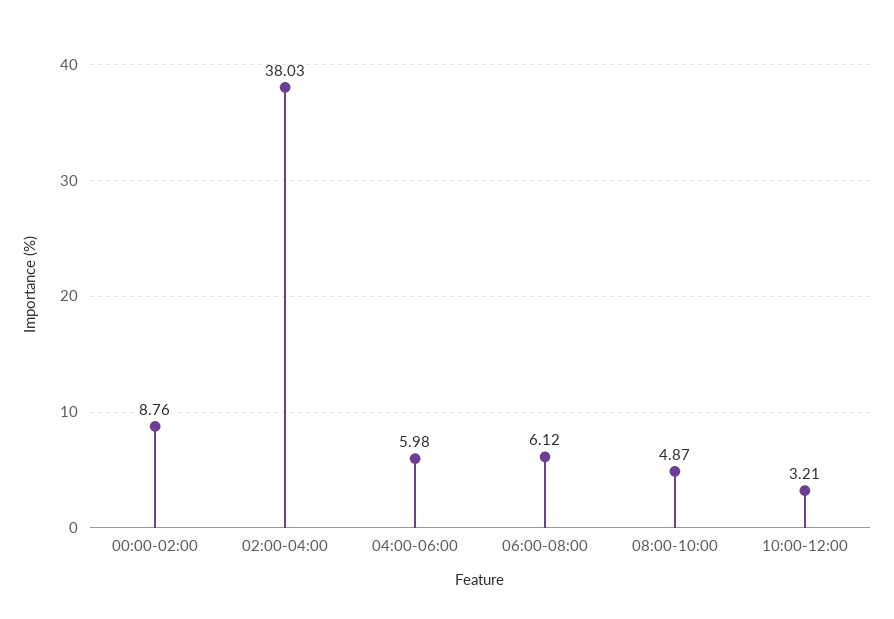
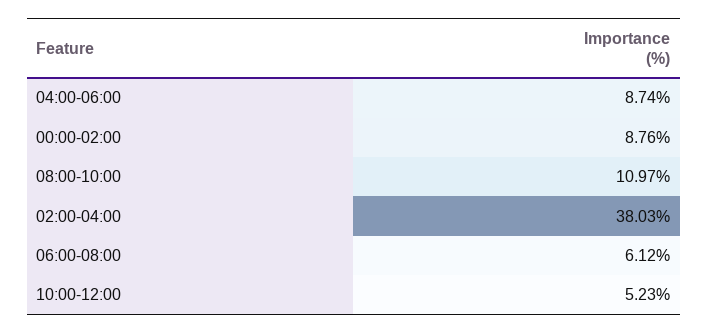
  {
    "00:00-02:00": 8.76,
    "02:00-04:00": 38.03,
-   "04:00-06:00": 5.98,
+   "04:00-06:00": 8.74,
    "06:00-08:00": 6.12,
-   "08:00-10:00": 4.87,
+   "08:00-10:00": 10.97,
-   "10:00-12:00": 3.21
+   "10:00-12:00": 5.23
  }

